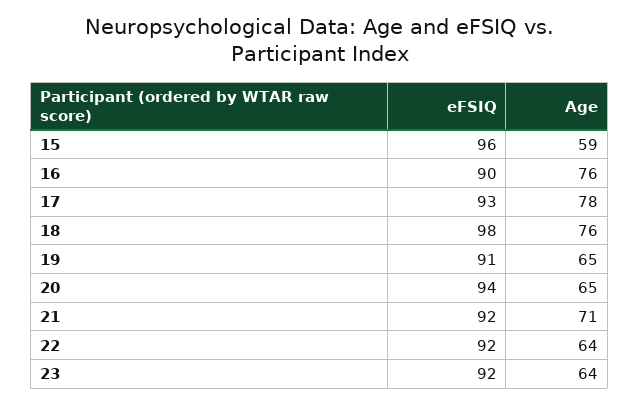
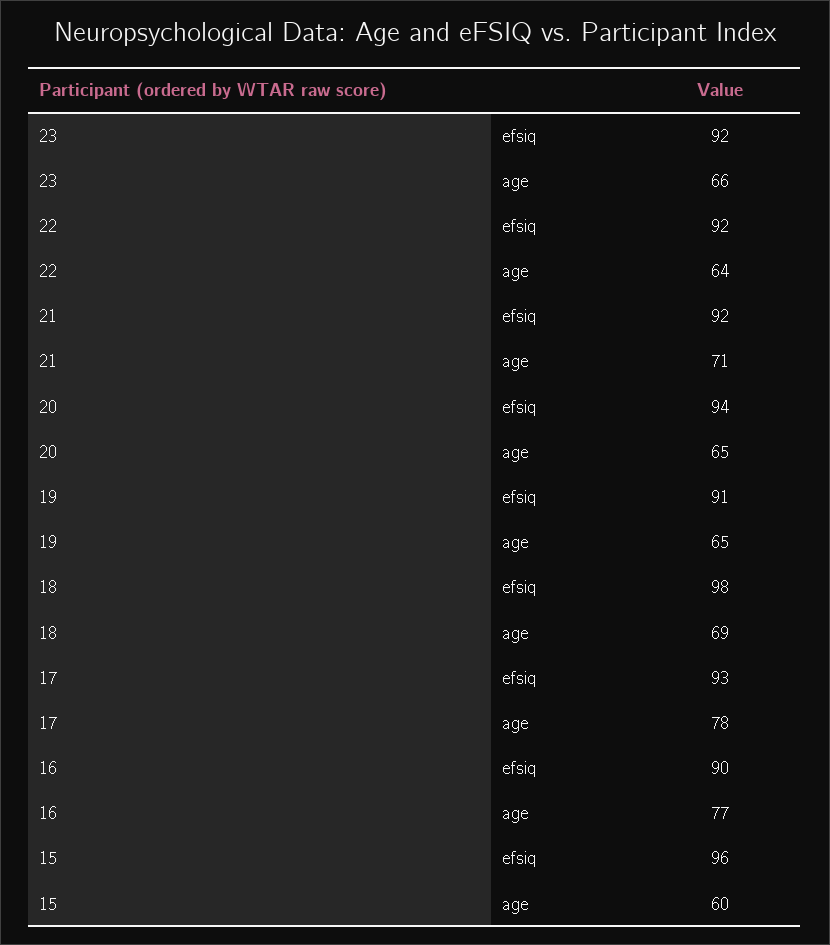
  {
    "eFSIQ": {
      "15": 96,
      "16": 90,
      "17": 93,
      "18": 98,
      "19": 91,
      "20": 94,
      "21": 92,
      "22": 92,
      "23": 92
    },
    "Age": {
-     "15": 59,
+     "15": 60,
-     "16": 76,
+     "16": 77,
      "17": 78,
-     "18": 76,
+     "18": 69,
      "19": 65,
      "20": 65,
      "21": 71,
      "22": 64,
-     "23": 64
+     "23": 66
    }
  }

